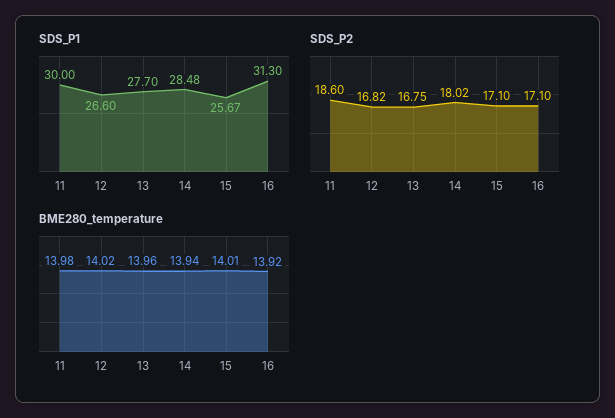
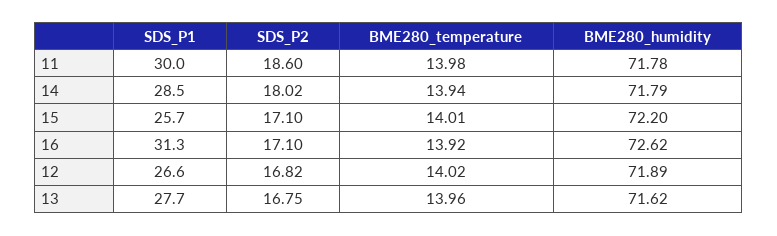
  {
    "SDS_P1": {
      "11": 30,
      "12": 26.6,
      "13": 27.7,
      "14": 28.48,
      "15": 25.67,
      "16": 31.3
    },
    "SDS_P2": {
      "11": 18.6,
      "12": 16.82,
      "13": 16.75,
      "14": 18.02,
      "15": 17.1,
      "16": 17.1
    },
    "BME280_temperature": {
      "11": 13.98,
      "12": 14.02,
      "13": 13.96,
      "14": 13.94,
      "15": 14.01,
      "16": 13.92
-   }
+   },
+   "BME280_humidity": {
+     "11": 71.78,
+     "14": 71.79,
+     "15": 72.2,
+     "16": 72.62,
+     "12": 71.89,
+     "13": 71.62
+   }
  }

